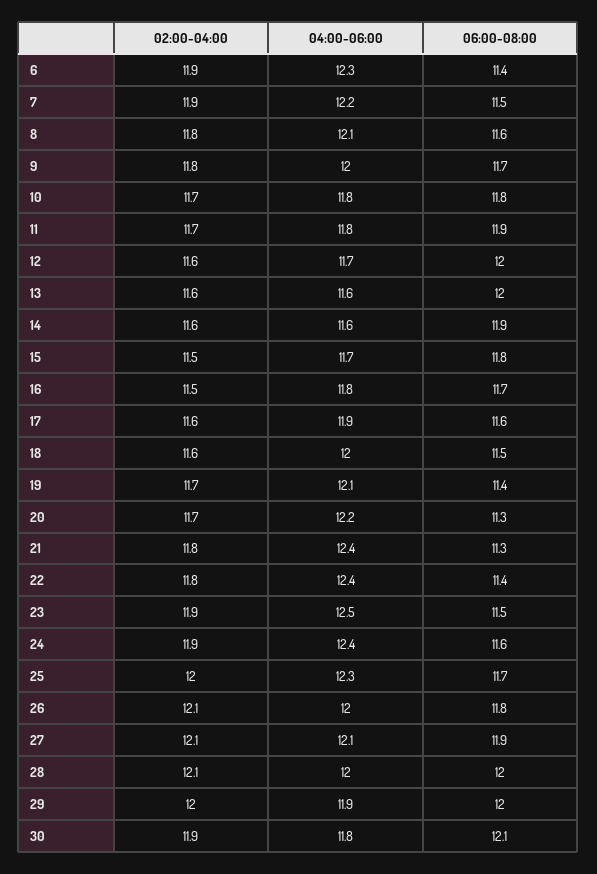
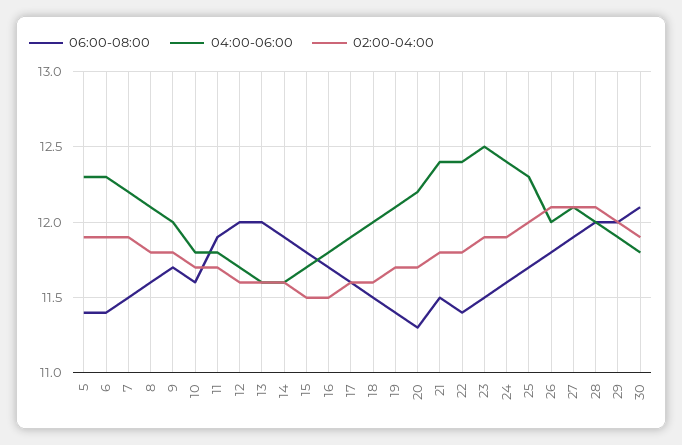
  {
    "02:00-04:00": {
      "6": 11.9,
      "7": 11.9,
      "8": 11.8,
      "9": 11.8,
      "10": 11.7,
      "11": 11.7,
      "12": 11.6,
      "13": 11.6,
      "14": 11.6,
      "15": 11.5,
      "16": 11.5,
      "17": 11.6,
      "18": 11.6,
      "19": 11.7,
      "20": 11.7,
      "21": 11.8,
      "22": 11.8,
      "23": 11.9,
      "24": 11.9,
      "25": 12,
      "26": 12.1,
      "27": 12.1,
      "28": 12.1,
      "29": 12,
-     "30": 11.9
+     "30": 11.9,
+     "5": 11.9
    },
    "04:00-06:00": {
      "6": 12.3,
      "7": 12.2,
      "8": 12.1,
      "9": 12,
      "10": 11.8,
      "11": 11.8,
      "12": 11.7,
      "13": 11.6,
      "14": 11.6,
      "15": 11.7,
      "16": 11.8,
      "17": 11.9,
      "18": 12,
      "19": 12.1,
      "20": 12.2,
      "21": 12.4,
      "22": 12.4,
      "23": 12.5,
      "24": 12.4,
      "25": 12.3,
      "26": 12,
      "27": 12.1,
      "28": 12,
      "29": 11.9,
-     "30": 11.8
+     "30": 11.8,
+     "5": 12.3
    },
    "06:00-08:00": {
      "6": 11.4,
      "7": 11.5,
      "8": 11.6,
      "9": 11.7,
-     "10": 11.8,
+     "10": 11.6,
      "11": 11.9,
      "12": 12,
      "13": 12,
      "14": 11.9,
      "15": 11.8,
      "16": 11.7,
      "17": 11.6,
      "18": 11.5,
      "19": 11.4,
      "20": 11.3,
-     "21": 11.3,
+     "21": 11.5,
      "22": 11.4,
      "23": 11.5,
      "24": 11.6,
      "25": 11.7,
      "26": 11.8,
      "27": 11.9,
      "28": 12,
      "29": 12,
-     "30": 12.1
+     "30": 12.1,
+     "5": 11.4
    }
  }

